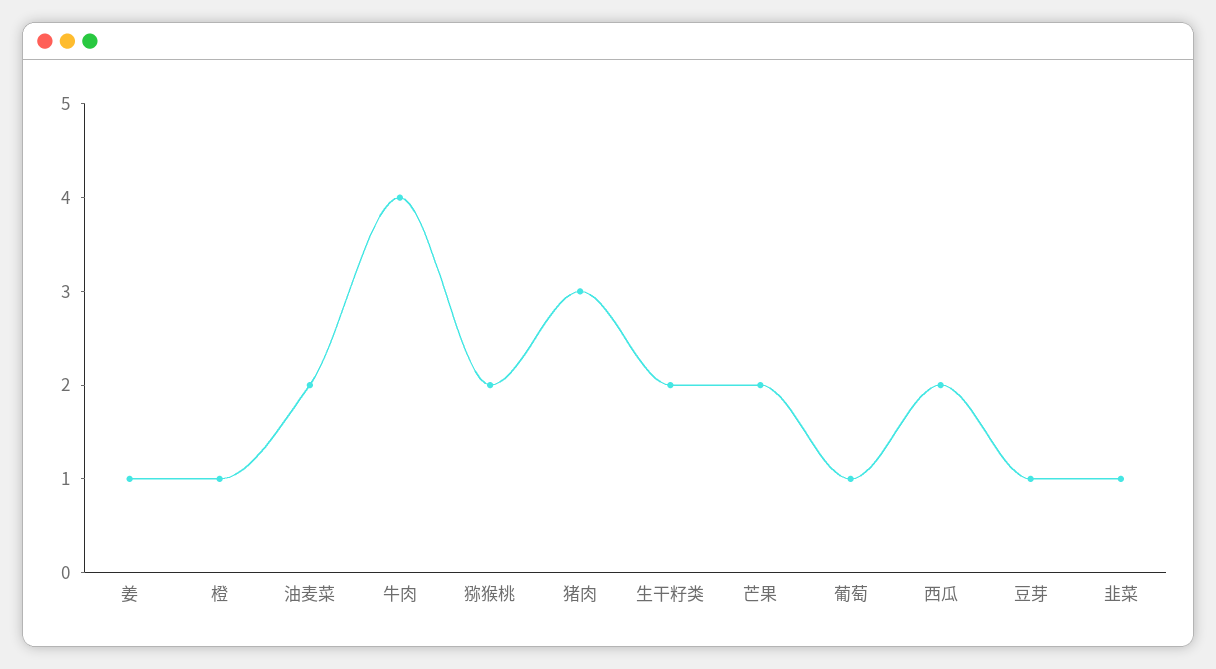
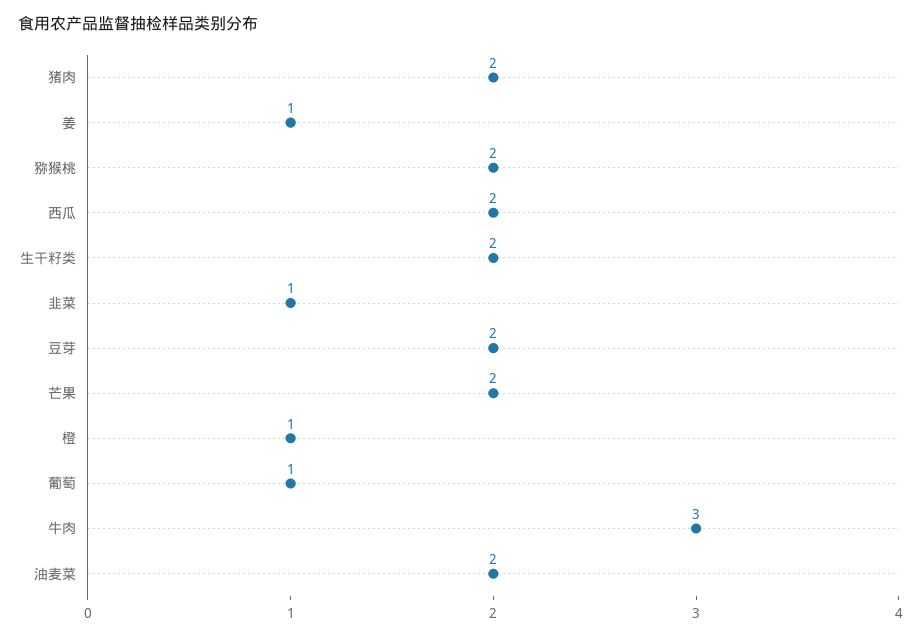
  {
    "姜": 1,
    "橙": 1,
    "油麦菜": 2,
-   "牛肉": 4,
+   "牛肉": 3,
    "猕猴桃": 2,
-   "猪肉": 3,
+   "猪肉": 2,
    "生干籽类": 2,
    "芒果": 2,
    "葡萄": 1,
    "西瓜": 2,
-   "豆芽": 1,
+   "豆芽": 2,
    "韭菜": 1
  }

